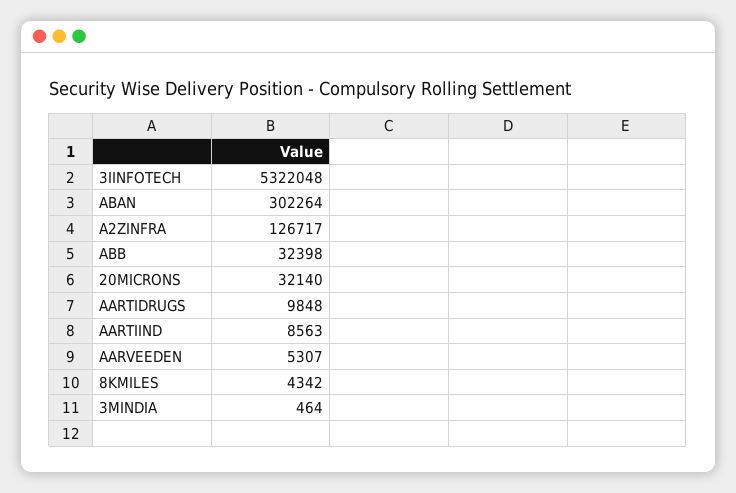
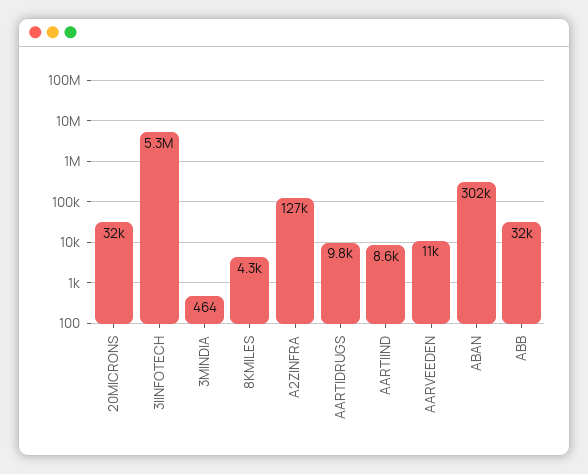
  {
    "3IINFOTECH": 5322048,
    "ABAN": 302264,
    "A2ZINFRA": 126717,
    "ABB": 32398,
    "20MICRONS": 32140,
    "AARTIDRUGS": 9848,
    "AARTIIND": 8563,
-   "AARVEEDEN": 5307,
+   "AARVEEDEN": 11000,
    "8KMILES": 4342,
    "3MINDIA": 464
  }

